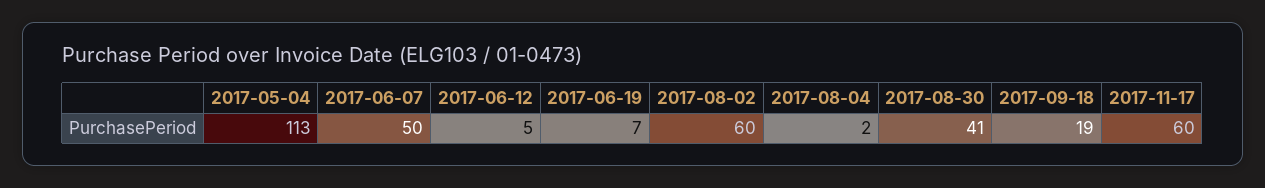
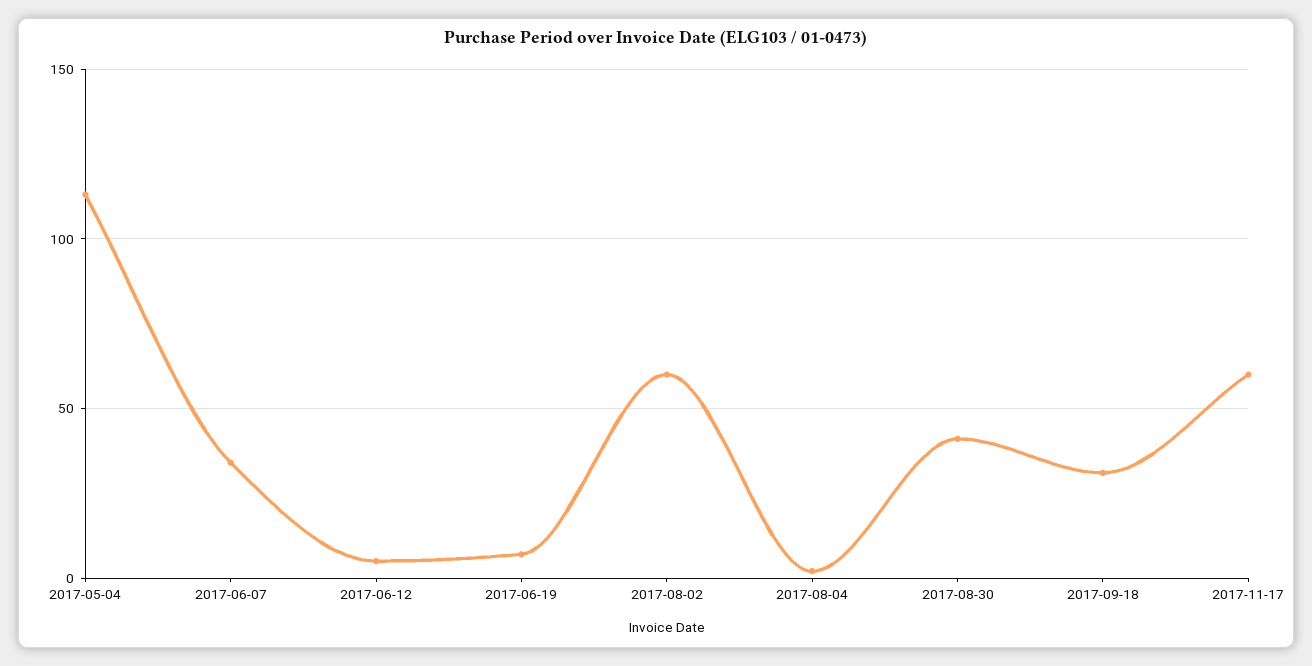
  {
    "2017-05-04": 113,
-   "2017-06-07": 50,
+   "2017-06-07": 35,
    "2017-06-12": 5,
    "2017-06-19": 7,
    "2017-08-02": 60,
    "2017-08-04": 2,
    "2017-08-30": 41,
-   "2017-09-18": 19,
+   "2017-09-18": 30,
    "2017-11-17": 60
  }

